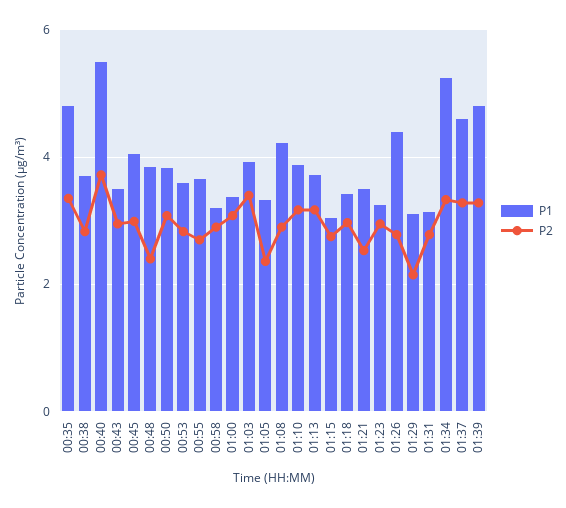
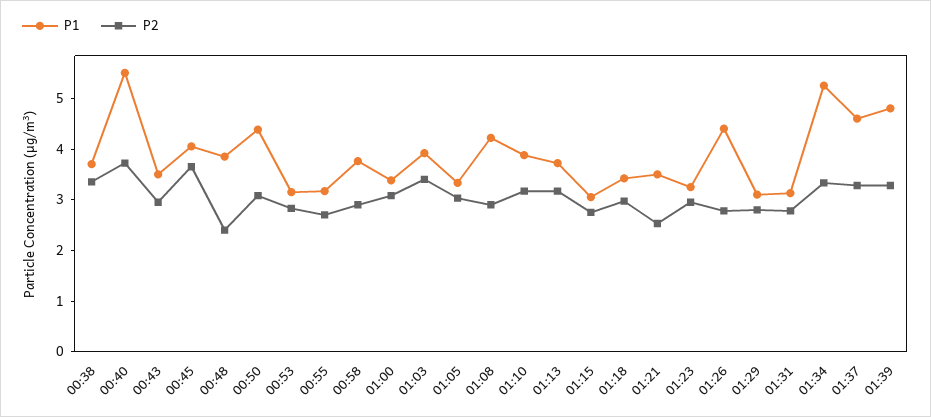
  {
    "P1": {
-     "00:35": 4.8,
      "00:38": 3.8,
      "00:40": 5.6,
      "00:43": 3.6,
      "00:45": 4,
      "00:48": 3.8,
-     "00:50": 3.8,
+     "00:50": 4.4,
-     "00:53": 3.6,
+     "00:53": 3.2,
-     "00:55": 3.6,
+     "00:55": 3.2,
-     "00:58": 3.2,
+     "00:58": 3.8,
      "01:00": 3.4,
      "01:03": 4,
      "01:05": 3.4,
      "01:08": 4.2,
      "01:10": 3.8,
      "01:13": 3.8,
      "01:15": 3,
      "01:18": 3.4,
      "01:21": 3.6,
      "01:23": 3.2,
      "01:26": 4.4,
      "01:29": 3.2,
      "01:31": 3.2,
      "01:34": 5.2,
      "01:37": 4.6,
      "01:39": 4.8
    },
    "P2": {
-     "00:35": 3.4,
-     "00:38": 2.8,
+     "00:38": 3.4,
      "00:40": 3.8,
      "00:43": 3,
-     "00:45": 3,
+     "00:45": 3.6,
      "00:48": 2.4,
      "00:50": 3,
      "00:53": 2.8,
      "00:55": 2.8,
      "00:58": 3,
      "01:00": 3,
      "01:03": 3.4,
-     "01:05": 2.4,
+     "01:05": 3,
      "01:08": 3,
      "01:10": 3.2,
      "01:13": 3.2,
      "01:15": 2.8,
      "01:18": 3,
      "01:21": 2.6,
      "01:23": 3,
      "01:26": 2.8,
-     "01:29": 2.2,
+     "01:29": 2.8,
      "01:31": 2.8,
      "01:34": 3.4,
      "01:37": 3.2,
      "01:39": 3.2
    }
  }

